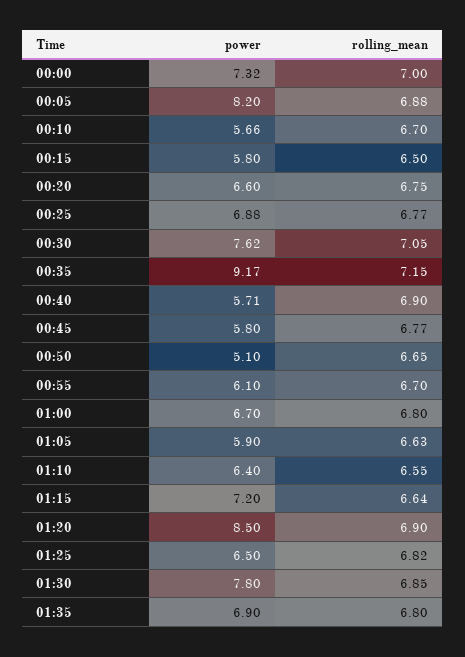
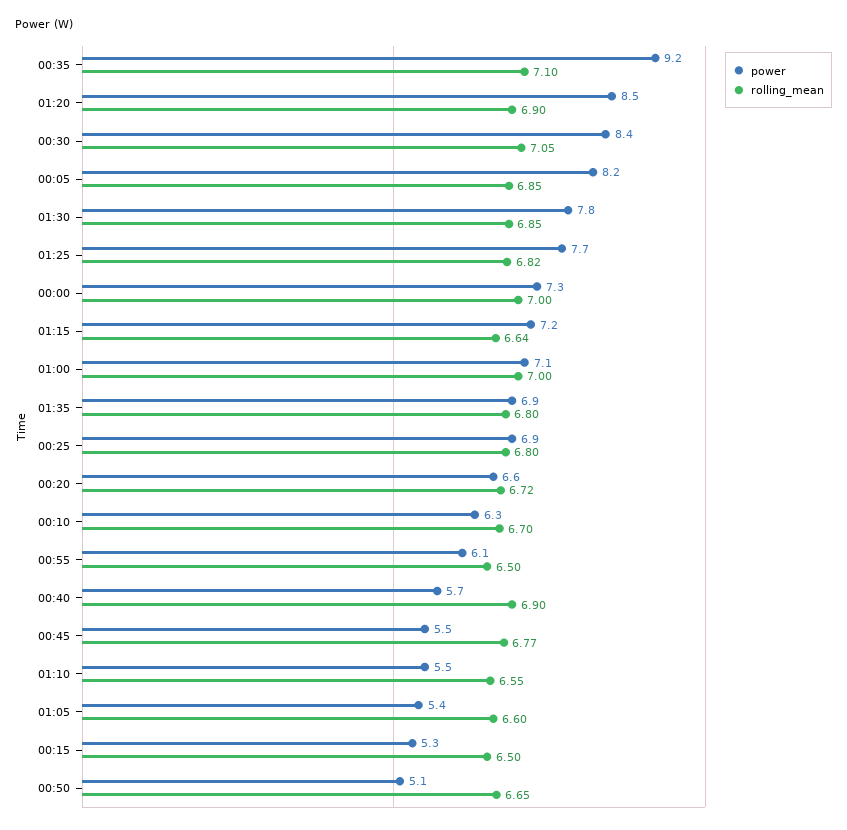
  {
    "power": {
      "00:00": 7.32,
      "00:05": 8.2,
-     "00:10": 5.66,
+     "00:10": 6.3,
-     "00:15": 5.8,
+     "00:15": 5.3,
      "00:20": 6.6,
      "00:25": 6.88,
-     "00:30": 7.62,
+     "00:30": 8.4,
      "00:35": 9.17,
      "00:40": 5.71,
-     "00:45": 5.8,
+     "00:45": 5.5,
      "00:50": 5.1,
      "00:55": 6.1,
-     "01:00": 6.7,
+     "01:00": 7.1,
-     "01:05": 5.9,
+     "01:05": 5.4,
-     "01:10": 6.4,
+     "01:10": 5.5,
      "01:15": 7.2,
      "01:20": 8.5,
-     "01:25": 6.5,
+     "01:25": 7.7,
      "01:30": 7.8,
      "01:35": 6.9
    },
    "rolling_mean": {
      "00:00": 7,
-     "00:05": 6.88,
+     "00:05": 6.85,
      "00:10": 6.7,
      "00:15": 6.5,
-     "00:20": 6.75,
+     "00:20": 6.72,
-     "00:25": 6.77,
+     "00:25": 6.8,
      "00:30": 7.05,
-     "00:35": 7.15,
+     "00:35": 7.1,
      "00:40": 6.9,
      "00:45": 6.77,
      "00:50": 6.65,
-     "00:55": 6.7,
+     "00:55": 6.5,
-     "01:00": 6.8,
+     "01:00": 7,
-     "01:05": 6.63,
+     "01:05": 6.6,
      "01:10": 6.55,
      "01:15": 6.64,
      "01:20": 6.9,
      "01:25": 6.82,
      "01:30": 6.85,
      "01:35": 6.8
    }
  }

